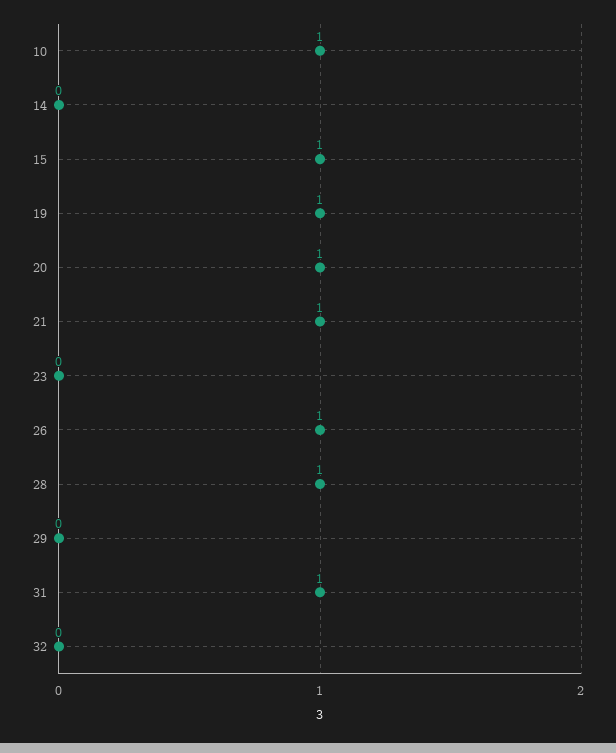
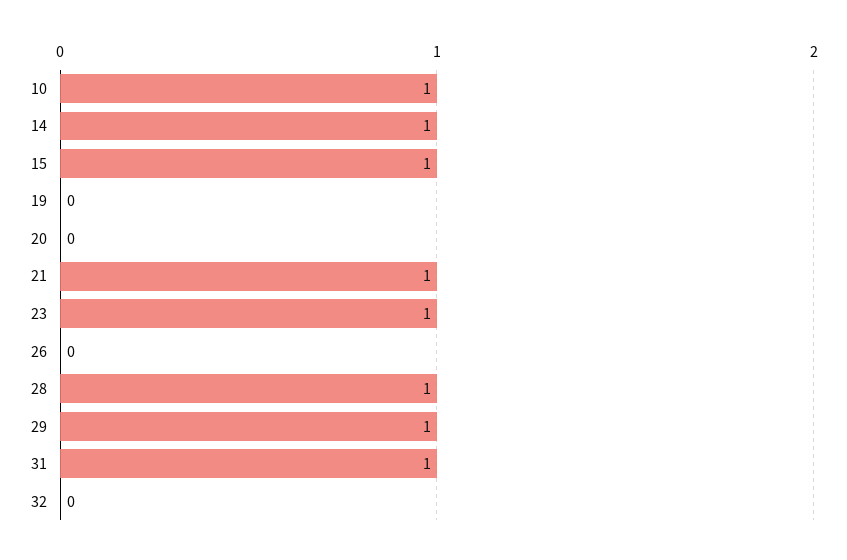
  {
    "10": 1,
-   "14": 0,
+   "14": 1,
    "15": 1,
-   "19": 1,
+   "19": 0,
-   "20": 1,
+   "20": 0,
    "21": 1,
-   "23": 0,
+   "23": 1,
-   "26": 1,
+   "26": 0,
    "28": 1,
-   "29": 0,
+   "29": 1,
    "31": 1,
    "32": 0
  }

